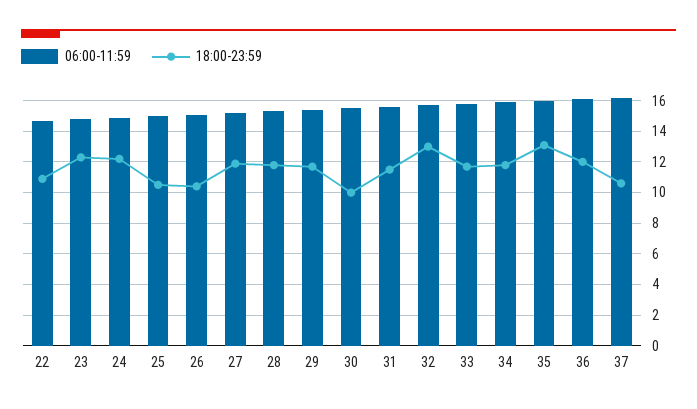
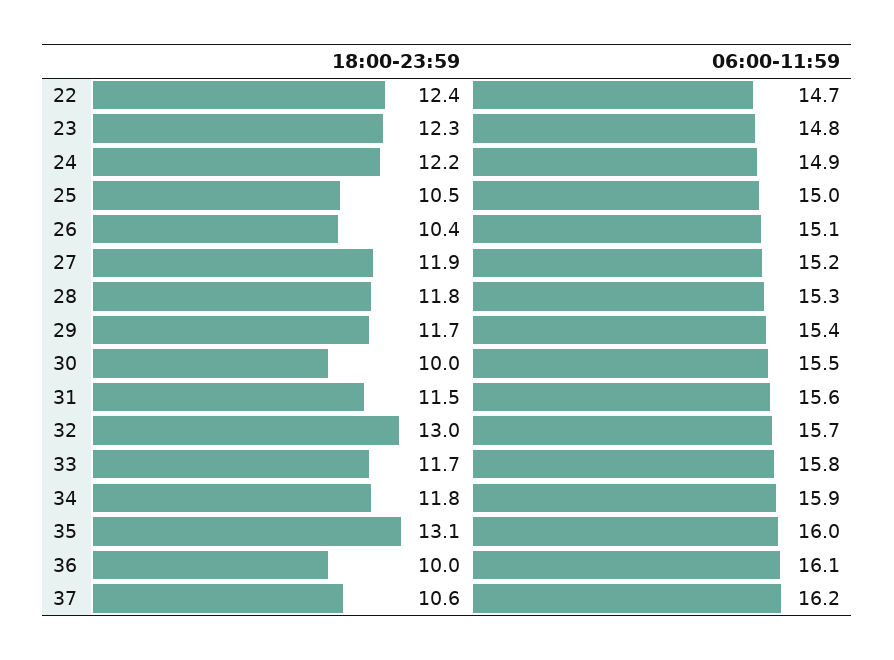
  {
    "06:00-11:59": {
      "22": 14.7,
      "23": 14.8,
      "24": 14.9,
      "25": 15,
      "26": 15.1,
      "27": 15.2,
      "28": 15.3,
      "29": 15.4,
      "30": 15.5,
      "31": 15.6,
      "32": 15.7,
      "33": 15.8,
      "34": 15.9,
      "35": 16,
      "36": 16.1,
      "37": 16.2
    },
    "18:00-23:59": {
-     "22": 11,
+     "22": 12.4,
      "23": 12.3,
      "24": 12.2,
      "25": 10.5,
      "26": 10.4,
      "27": 11.9,
      "28": 11.8,
      "29": 11.7,
      "30": 10,
      "31": 11.5,
      "32": 13,
      "33": 11.7,
      "34": 11.8,
      "35": 13.1,
-     "36": 12,
+     "36": 10,
      "37": 10.6
    }
  }

